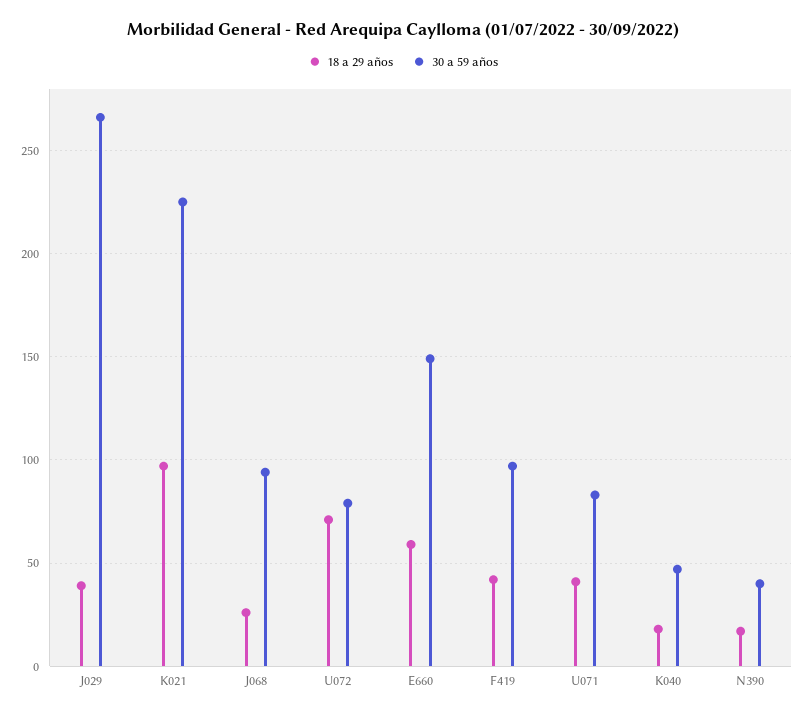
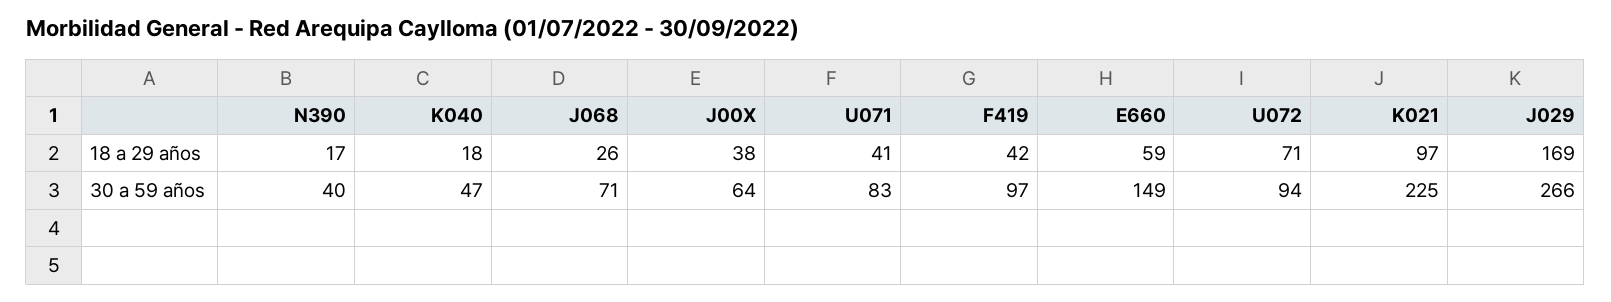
  {
    "18 a 29 años": {
-     "J029": 40,
+     "J029": 169,
      "K021": 97,
      "J068": 26,
      "U072": 71,
      "E660": 59,
      "F419": 42,
      "U071": 41,
      "K040": 18,
-     "N390": 17
+     "N390": 17,
+     "J00X": 38
    },
    "30 a 59 años": {
      "J029": 266,
      "K021": 225,
-     "J068": 95,
+     "J068": 71,
-     "U072": 80,
+     "U072": 94,
      "E660": 149,
      "F419": 97,
      "U071": 83,
      "K040": 47,
-     "N390": 40
+     "N390": 40,
+     "J00X": 64
    }
  }

